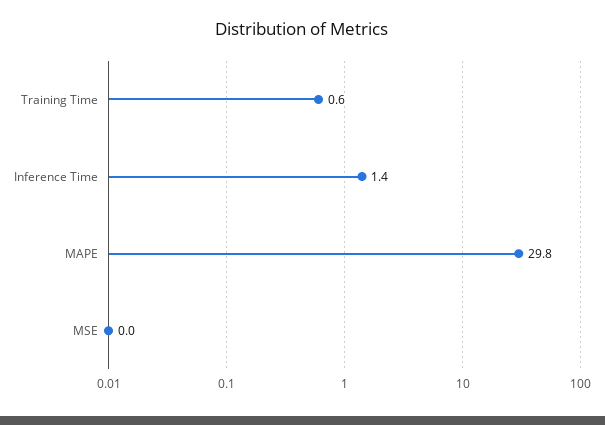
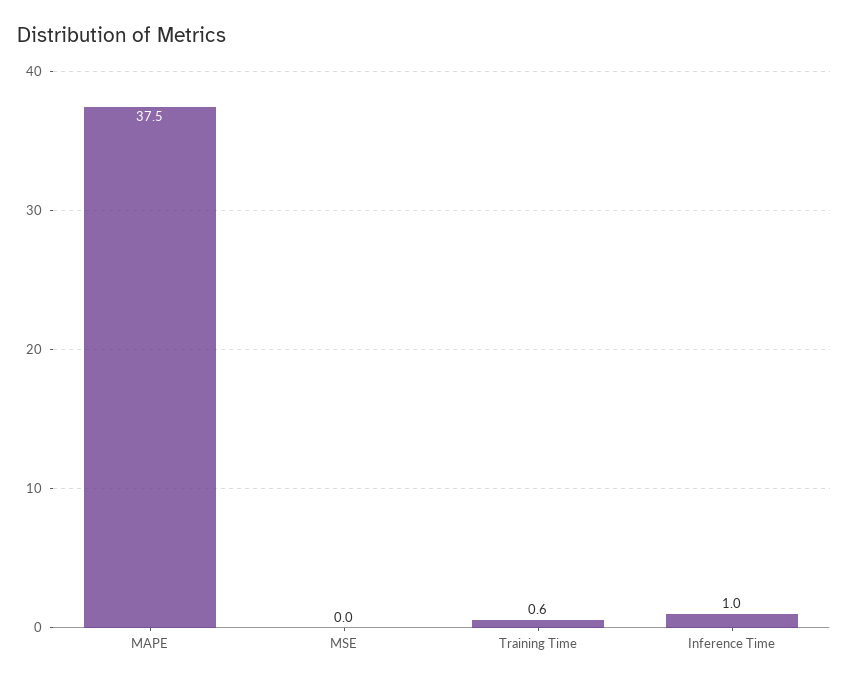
  {
    "Training Time": 0.6,
-   "Inference Time": 1.4,
+   "Inference Time": 1,
-   "MAPE": 29.8,
+   "MAPE": 37.5,
    "MSE": 0
  }

